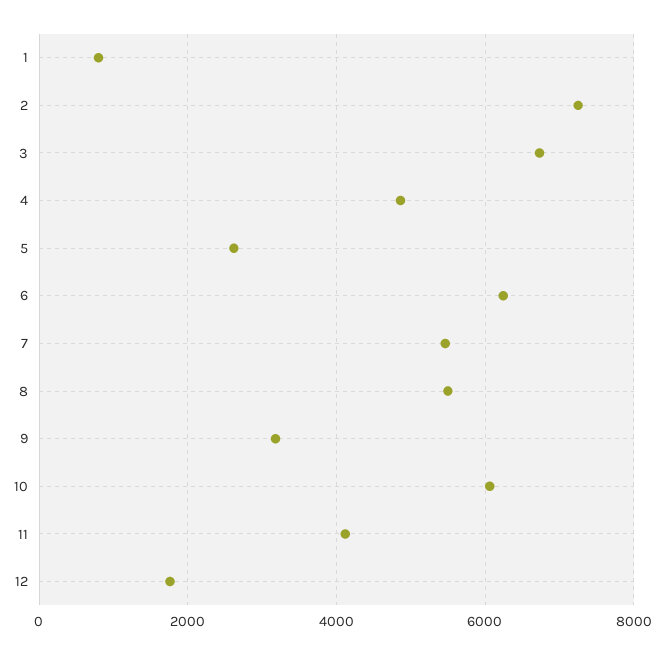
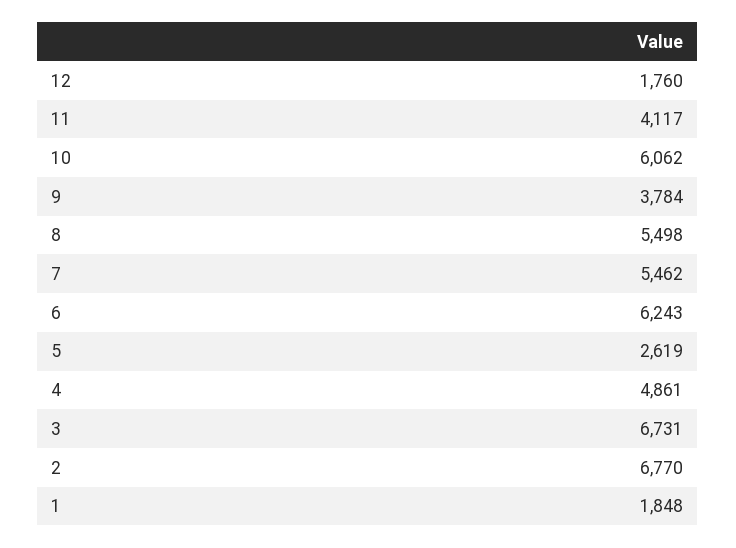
  {
-   "1": 800,
+   "1": 1848,
-   "2": 7200,
+   "2": 6770,
    "3": 6731,
    "4": 4861,
    "5": 2619,
    "6": 6243,
    "7": 5462,
    "8": 5498,
-   "9": 3200,
+   "9": 3784,
    "10": 6062,
    "11": 4117,
    "12": 1760
  }

